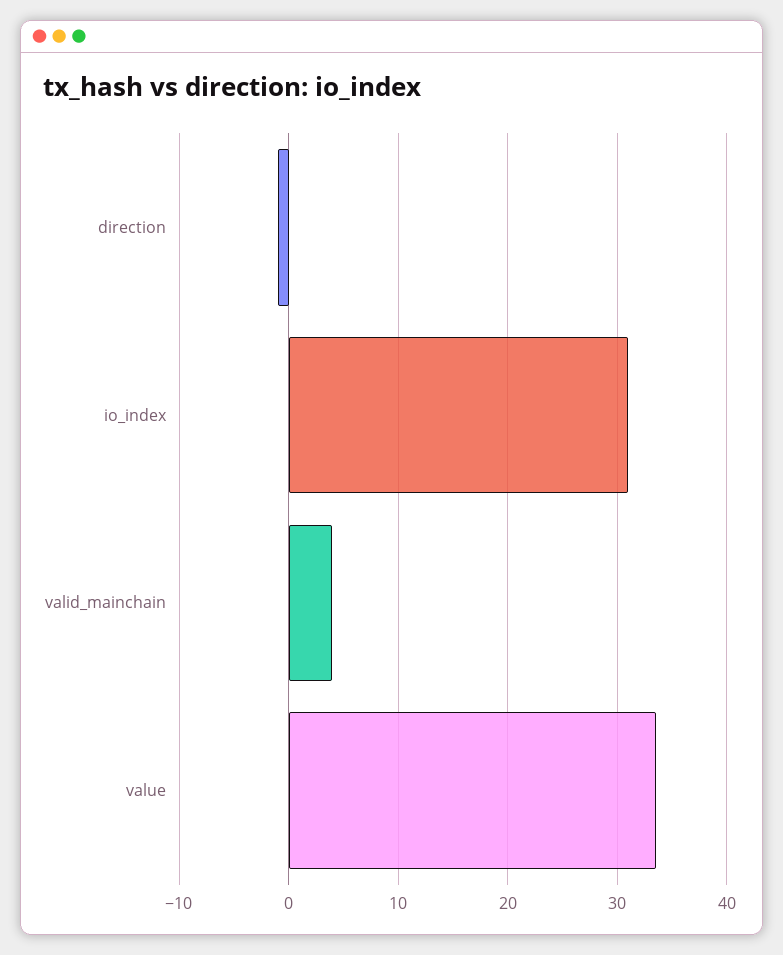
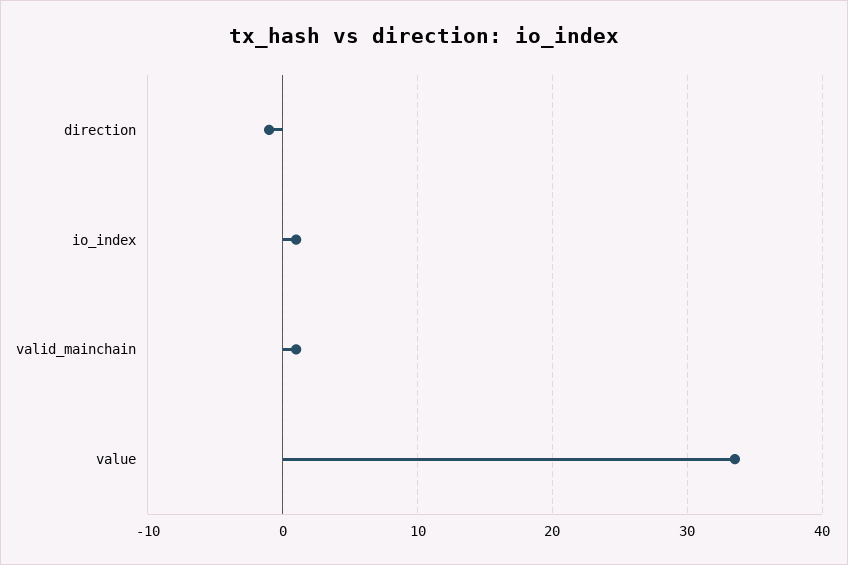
  {
    "direction": -1,
-   "io_index": 31,
+   "io_index": 1,
-   "valid_mainchain": 4,
+   "valid_mainchain": 1,
    "value": 34
  }

